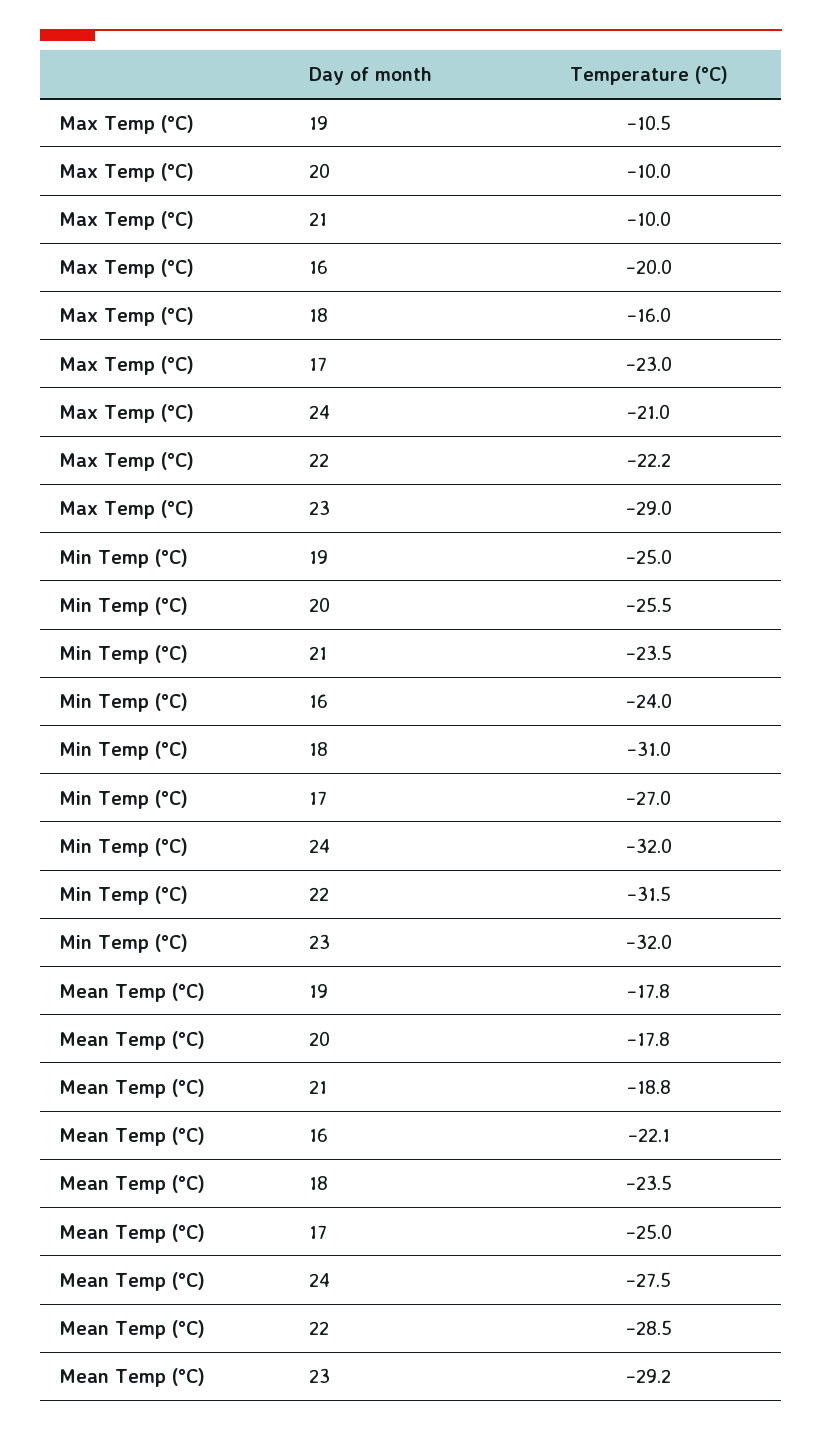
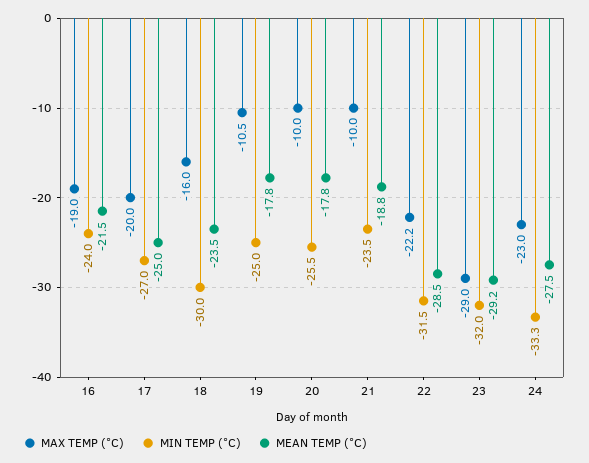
  {
    "Max Temp (°C)": {
      "19": -10.5,
      "20": -10,
      "21": -10,
-     "16": -20,
+     "16": -19,
      "18": -16,
-     "17": -23,
+     "17": -20,
-     "24": -21,
+     "24": -23,
      "22": -22.2,
      "23": -29
    },
    "Min Temp (°C)": {
      "19": -25,
      "20": -25.5,
      "21": -23.5,
      "16": -24,
-     "18": -31,
+     "18": -30,
      "17": -27,
-     "24": -32,
+     "24": -33.3,
      "22": -31.5,
      "23": -32
    },
    "Mean Temp (°C)": {
      "19": -17.8,
      "20": -17.8,
      "21": -18.8,
-     "16": -22.1,
+     "16": -21.5,
      "18": -23.5,
      "17": -25,
      "24": -27.5,
      "22": -28.5,
      "23": -29.2
    }
  }

